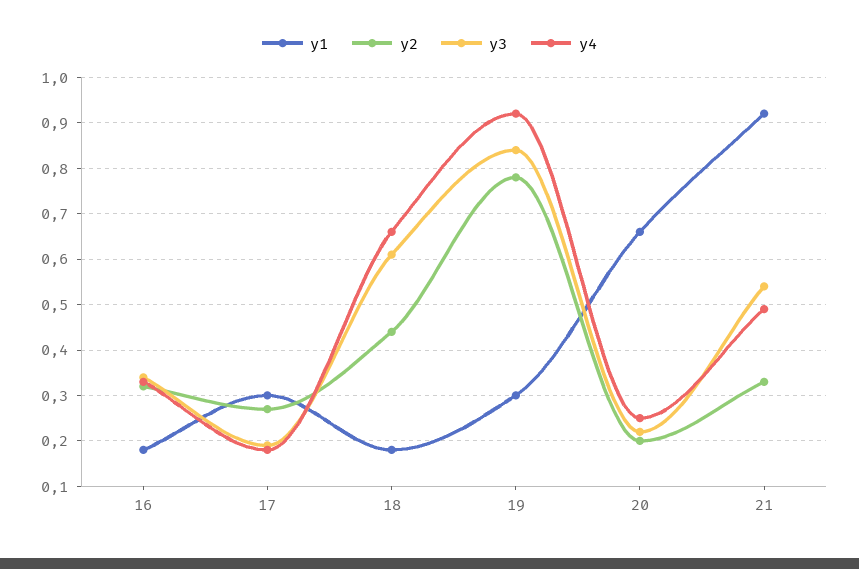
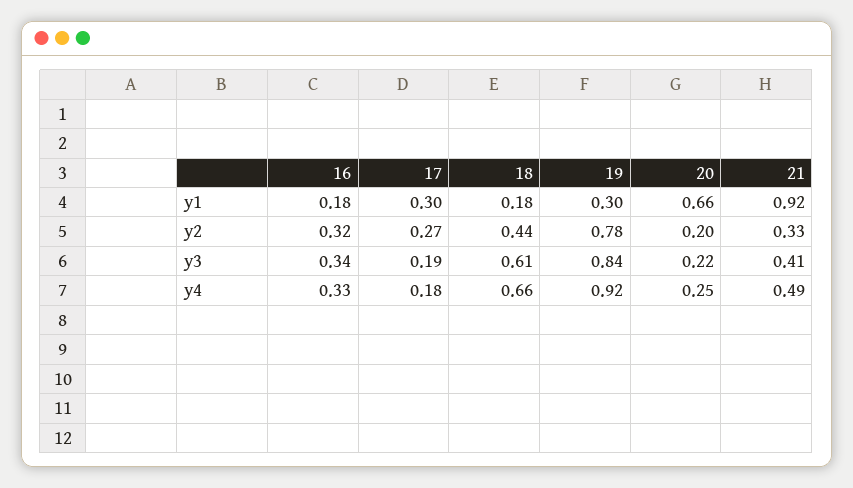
  {
    "y1": {
      "16": 0.18,
      "17": 0.3,
      "18": 0.18,
      "19": 0.3,
      "20": 0.66,
      "21": 0.92
    },
    "y2": {
      "16": 0.32,
      "17": 0.27,
      "18": 0.44,
      "19": 0.78,
      "20": 0.2,
      "21": 0.33
    },
    "y3": {
      "16": 0.34,
      "17": 0.19,
      "18": 0.61,
      "19": 0.84,
      "20": 0.22,
-     "21": 0.55
+     "21": 0.41
    },
    "y4": {
      "16": 0.33,
      "17": 0.18,
      "18": 0.66,
      "19": 0.92,
      "20": 0.25,
      "21": 0.49
    }
  }

